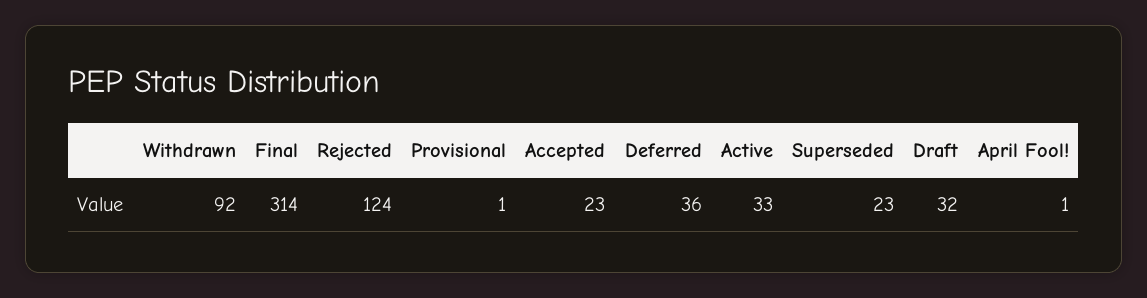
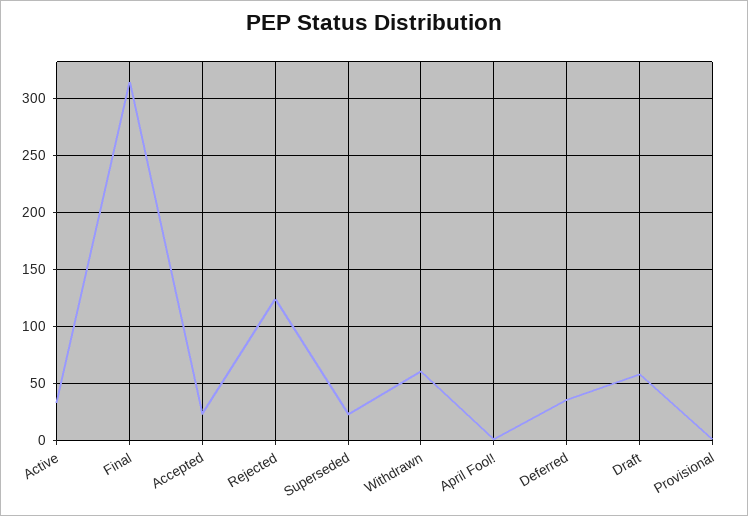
  {
-   "Withdrawn": 92,
+   "Withdrawn": 60,
    "Final": 314,
    "Rejected": 124,
    "Provisional": 1,
    "Accepted": 23,
    "Deferred": 36,
    "Active": 33,
    "Superseded": 23,
-   "Draft": 32,
+   "Draft": 60,
    "April Fool!": 1
  }

